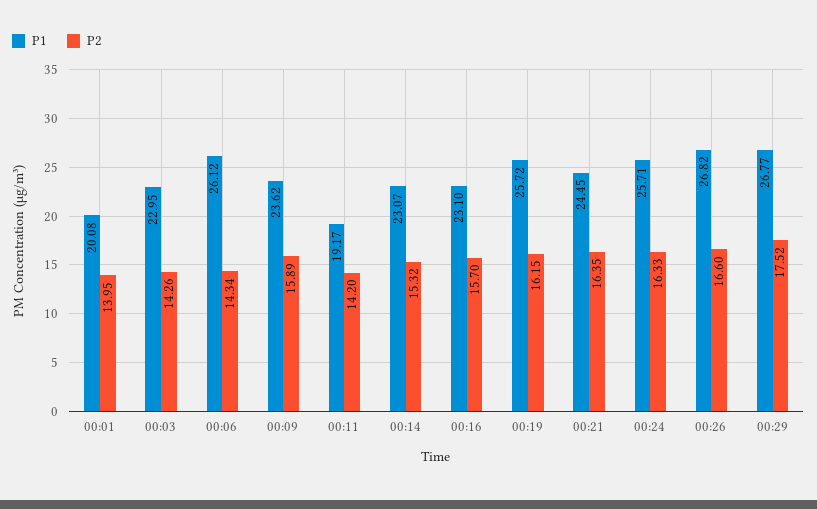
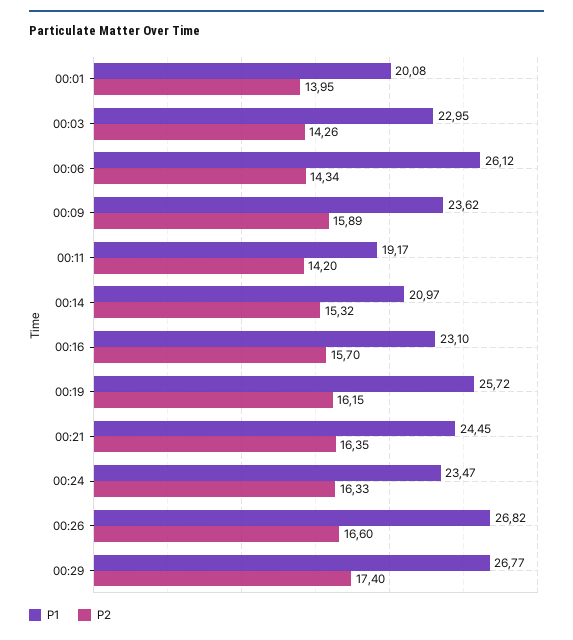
  {
    "P1": {
      "00:01": 20.08,
      "00:03": 22.95,
      "00:06": 26.12,
      "00:09": 23.62,
      "00:11": 19.17,
-     "00:14": 23.07,
+     "00:14": 20.97,
      "00:16": 23.1,
      "00:19": 25.72,
      "00:21": 24.45,
-     "00:24": 25.71,
+     "00:24": 23.47,
      "00:26": 26.82,
      "00:29": 26.77
    },
    "P2": {
      "00:01": 13.95,
      "00:03": 14.26,
      "00:06": 14.34,
      "00:09": 15.89,
      "00:11": 14.2,
      "00:14": 15.32,
      "00:16": 15.7,
      "00:19": 16.15,
      "00:21": 16.35,
      "00:24": 16.33,
      "00:26": 16.6,
-     "00:29": 17.52
+     "00:29": 17.4
    }
  }

